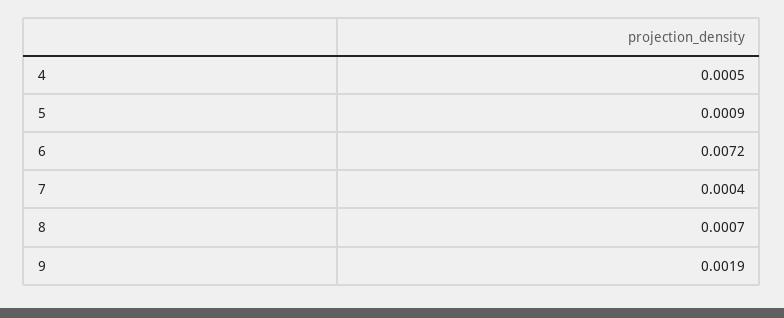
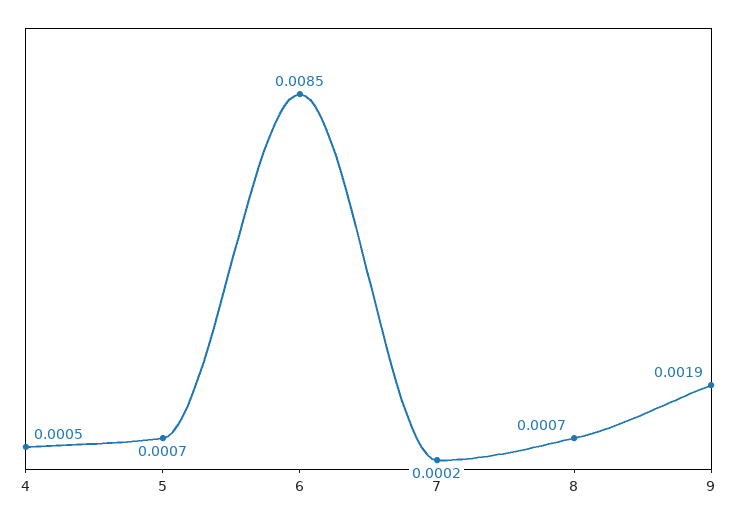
  {
    "4": 0.0005,
-   "5": 0.0009,
+   "5": 0.0007,
-   "6": 0.0072,
+   "6": 0.0085,
-   "7": 0.0004,
+   "7": 0.0002,
    "8": 0.0007,
    "9": 0.0019
  }

